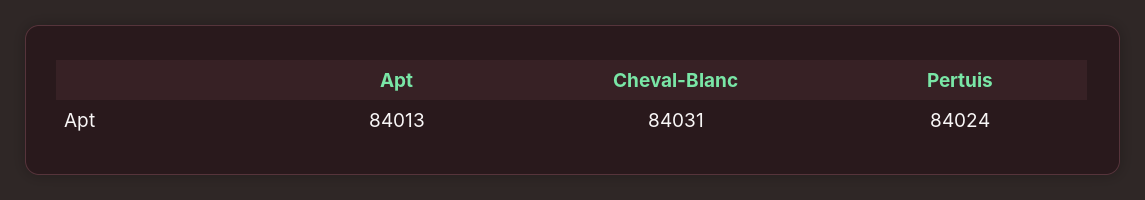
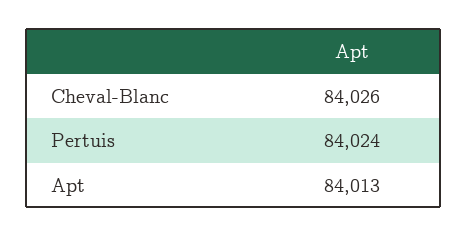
  {
    "Apt": 84013,
-   "Cheval-Blanc": 84031,
+   "Cheval-Blanc": 84026,
    "Pertuis": 84024
  }

